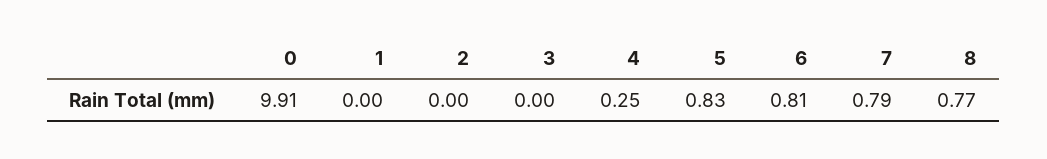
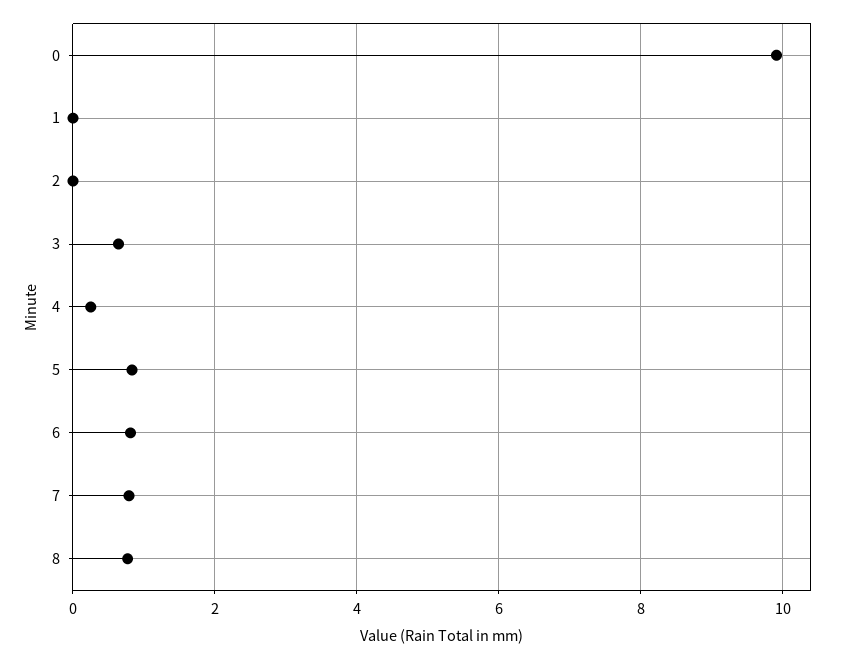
  {
    "0": 9.91,
    "1": 0,
    "2": 0,
-   "3": 0,
+   "3": 0.6,
    "4": 0.25,
    "5": 0.83,
    "6": 0.81,
    "7": 0.79,
    "8": 0.77
  }

